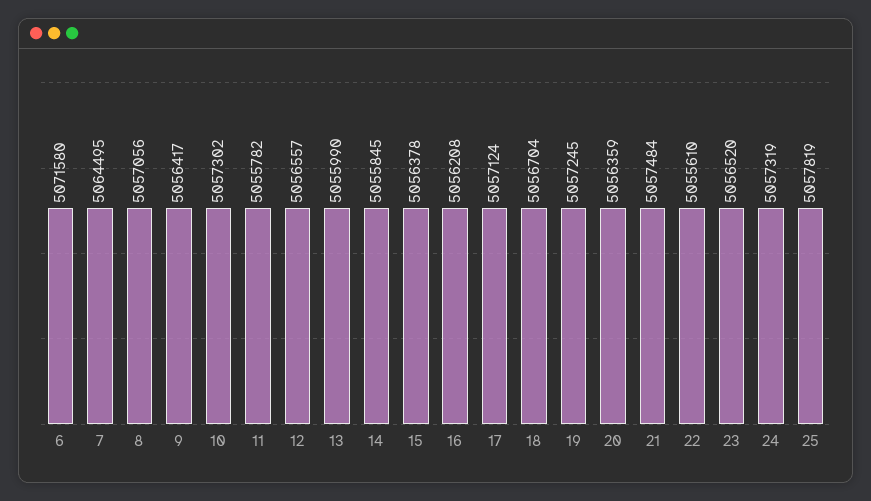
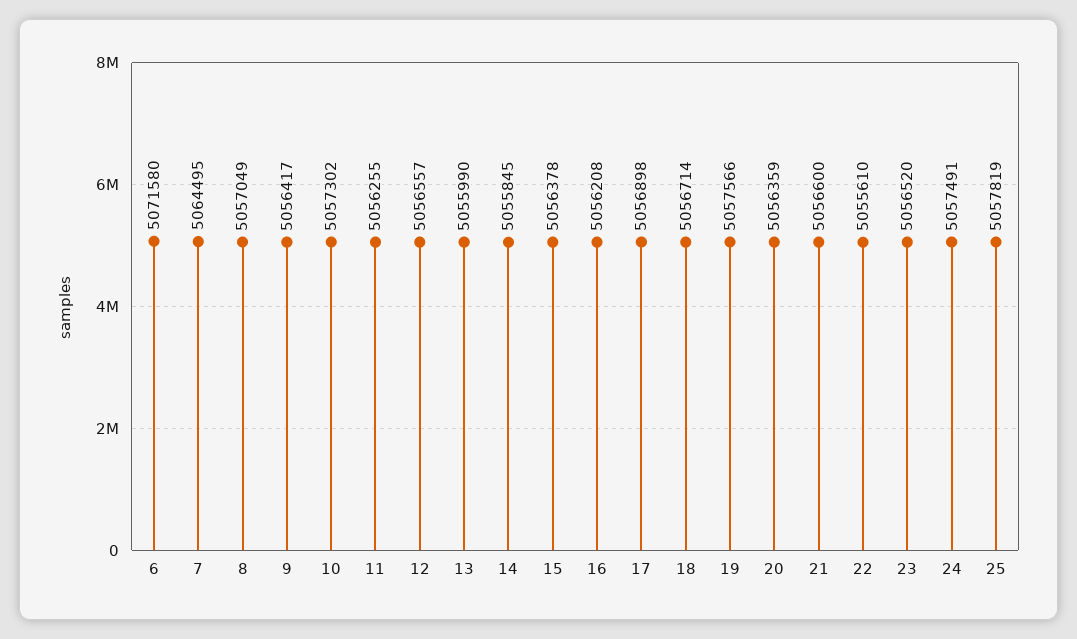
  {
    "6": 5071580,
    "7": 5064495,
-   "8": 5057056,
+   "8": 5057049,
    "9": 5056417,
    "10": 5057302,
-   "11": 5055782,
+   "11": 5056255,
    "12": 5056557,
    "13": 5055990,
    "14": 5055845,
    "15": 5056378,
    "16": 5056208,
-   "17": 5057124,
+   "17": 5056898,
-   "18": 5056704,
+   "18": 5056714,
-   "19": 5057245,
+   "19": 5057566,
    "20": 5056359,
-   "21": 5057484,
+   "21": 5056600,
    "22": 5055610,
    "23": 5056520,
-   "24": 5057319,
+   "24": 5057491,
    "25": 5057819
  }

